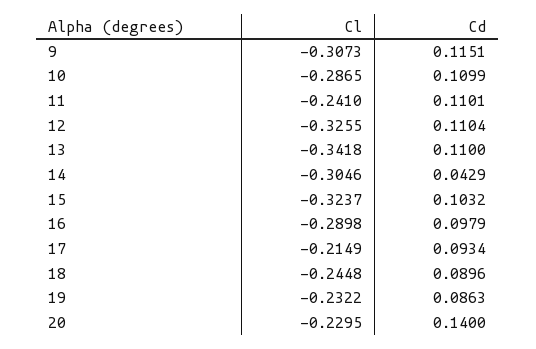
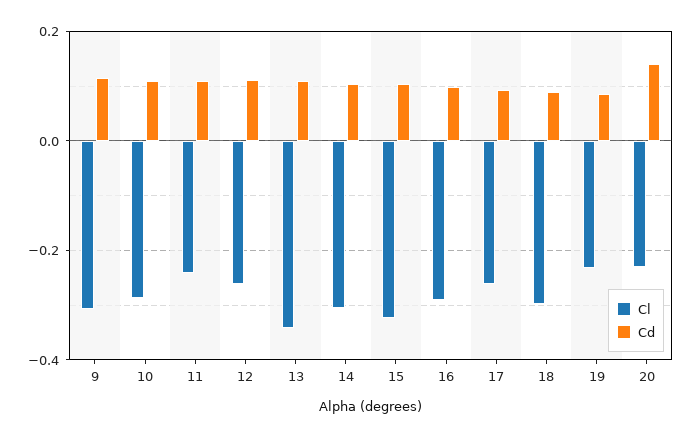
  {
    "Cl": {
      "9": -0.3073,
      "10": -0.2865,
      "11": -0.241,
-     "12": -0.3255,
+     "12": -0.26,
      "13": -0.3418,
      "14": -0.3046,
      "15": -0.3237,
      "16": -0.2898,
-     "17": -0.2149,
+     "17": -0.26,
-     "18": -0.2448,
+     "18": -0.3,
      "19": -0.2322,
      "20": -0.2295
    },
    "Cd": {
      "9": 0.1151,
      "10": 0.1099,
      "11": 0.1101,
      "12": 0.1104,
      "13": 0.11,
-     "14": 0.0429,
+     "14": 0.1,
      "15": 0.1032,
      "16": 0.0979,
      "17": 0.0934,
      "18": 0.0896,
      "19": 0.0863,
      "20": 0.14
    }
  }

